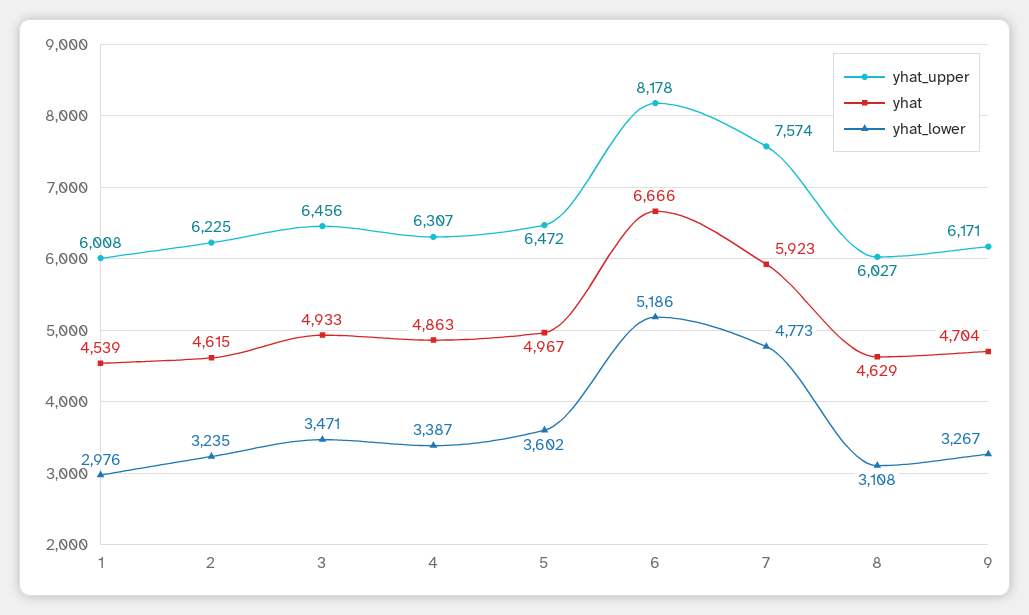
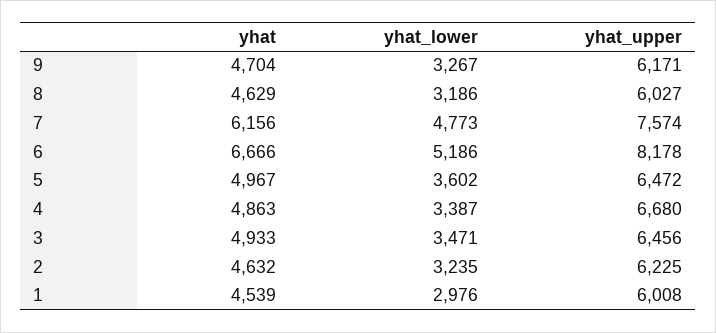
  {
    "yhat_upper": {
      "1": 6008,
      "2": 6225,
      "3": 6456,
-     "4": 6307,
+     "4": 6680,
      "5": 6472,
      "6": 8178,
      "7": 7574,
      "8": 6027,
      "9": 6171
    },
    "yhat": {
      "1": 4539,
-     "2": 4615,
+     "2": 4632,
      "3": 4933,
      "4": 4863,
      "5": 4967,
      "6": 6666,
-     "7": 5923,
+     "7": 6156,
      "8": 4629,
      "9": 4704
    },
    "yhat_lower": {
      "1": 2976,
      "2": 3235,
      "3": 3471,
      "4": 3387,
      "5": 3602,
      "6": 5186,
      "7": 4773,
-     "8": 3108,
+     "8": 3186,
      "9": 3267
    }
  }

